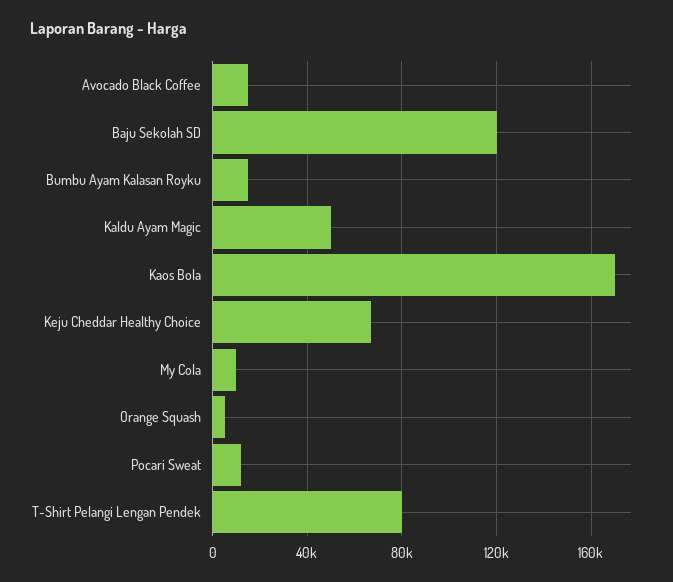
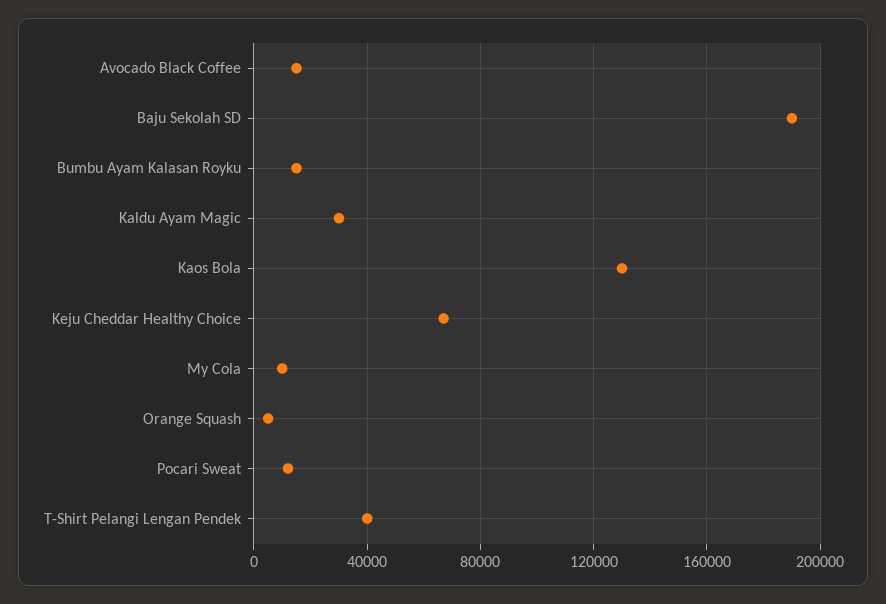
  {
    "Avocado Black Coffee": 15000,
-   "Baju Sekolah SD": 120000,
+   "Baju Sekolah SD": 190000,
    "Bumbu Ayam Kalasan Royku": 15000,
-   "Kaldu Ayam Magic": 50000,
+   "Kaldu Ayam Magic": 30000,
-   "Kaos Bola": 170000,
+   "Kaos Bola": 130000,
    "Keju Cheddar Healthy Choice": 65000,
    "My Cola": 10000,
    "Orange Squash": 5000,
    "Pocari Sweat": 10000,
-   "T-Shirt Pelangi Lengan Pendek": 80000
+   "T-Shirt Pelangi Lengan Pendek": 40000
  }

